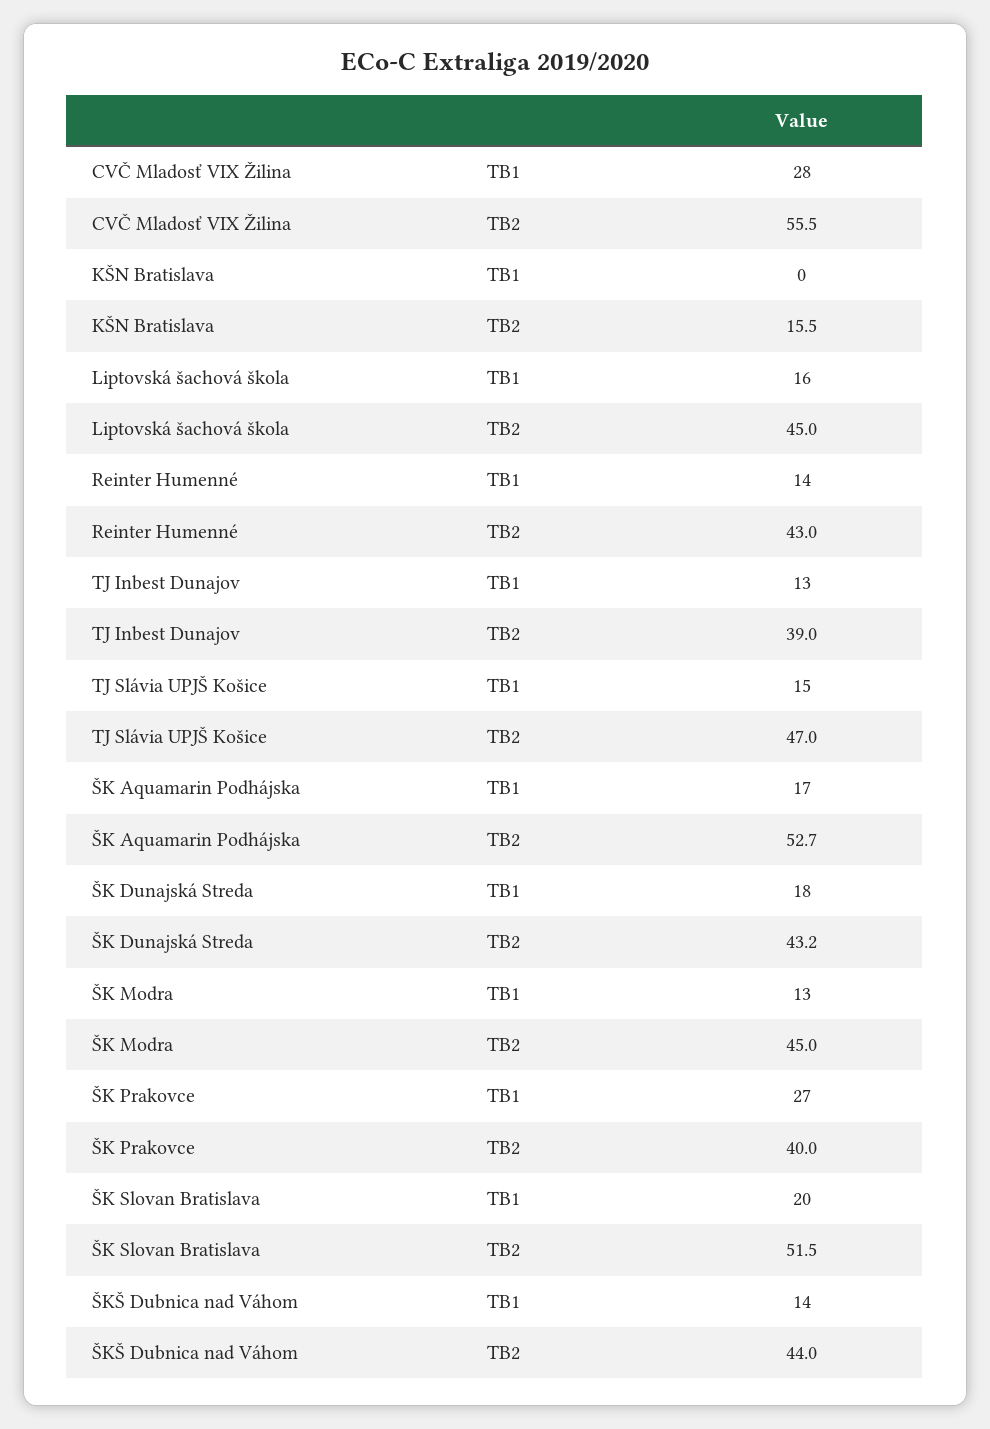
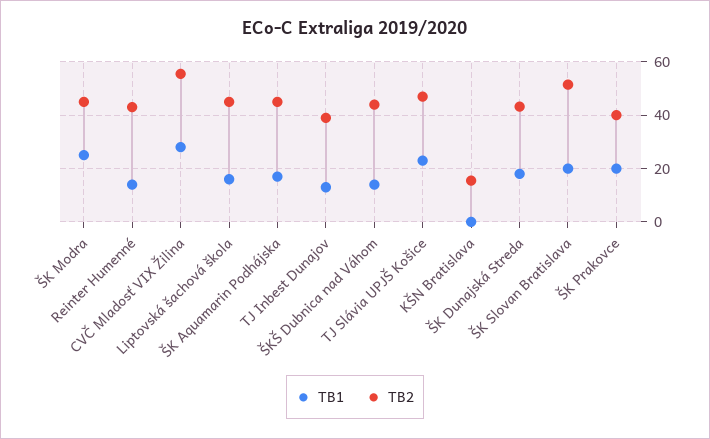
  {
    "TB1": {
      "CVČ Mladosť VIX Žilina": 28,
      "KŠN Bratislava": 0,
      "Liptovská šachová škola": 16,
      "Reinter Humenné": 14,
      "TJ Inbest Dunajov": 13,
-     "TJ Slávia UPJŠ Košice": 15,
+     "TJ Slávia UPJŠ Košice": 22.5,
      "ŠK Aquamarin Podhájska": 17,
      "ŠK Dunajská Streda": 18,
-     "ŠK Modra": 13,
+     "ŠK Modra": 25,
-     "ŠK Prakovce": 27,
+     "ŠK Prakovce": 20,
      "ŠK Slovan Bratislava": 20,
      "ŠKŠ Dubnica nad Váhom": 14
    },
    "TB2": {
      "CVČ Mladosť VIX Žilina": 55.5,
      "KŠN Bratislava": 15.5,
      "Liptovská šachová škola": 45,
      "Reinter Humenné": 43,
      "TJ Inbest Dunajov": 39,
      "TJ Slávia UPJŠ Košice": 47,
-     "ŠK Aquamarin Podhájska": 52.7,
+     "ŠK Aquamarin Podhájska": 45,
      "ŠK Dunajská Streda": 43.2,
      "ŠK Modra": 45,
      "ŠK Prakovce": 40,
      "ŠK Slovan Bratislava": 51.5,
      "ŠKŠ Dubnica nad Váhom": 44
    }
  }

